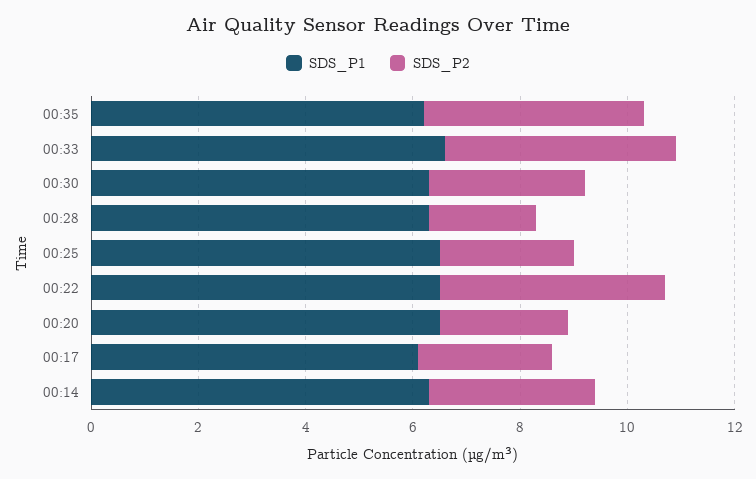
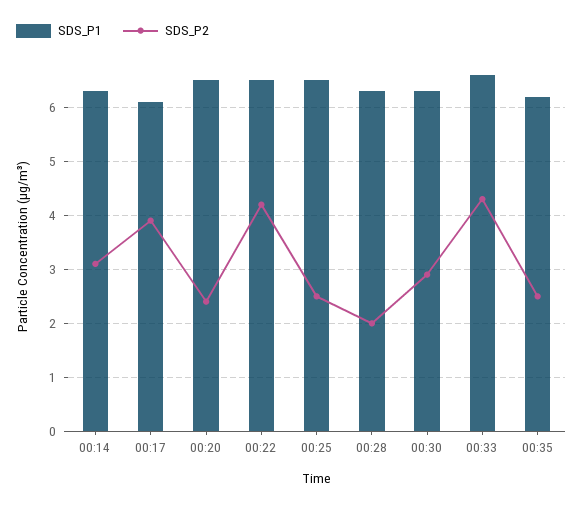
  {
    "SDS_P1": {
      "00:35": 6,
      "00:33": 6.5,
      "00:30": 6.5,
      "00:28": 6.5,
      "00:25": 6.5,
      "00:22": 6.5,
      "00:20": 6.5,
      "00:17": 6,
      "00:14": 6.5
    },
    "SDS_P2": {
-     "00:35": 4,
+     "00:35": 2.5,
      "00:33": 4.5,
      "00:30": 3,
      "00:28": 2,
      "00:25": 2.5,
      "00:22": 4,
      "00:20": 2.5,
-     "00:17": 2.5,
+     "00:17": 4,
      "00:14": 3
    }
  }

